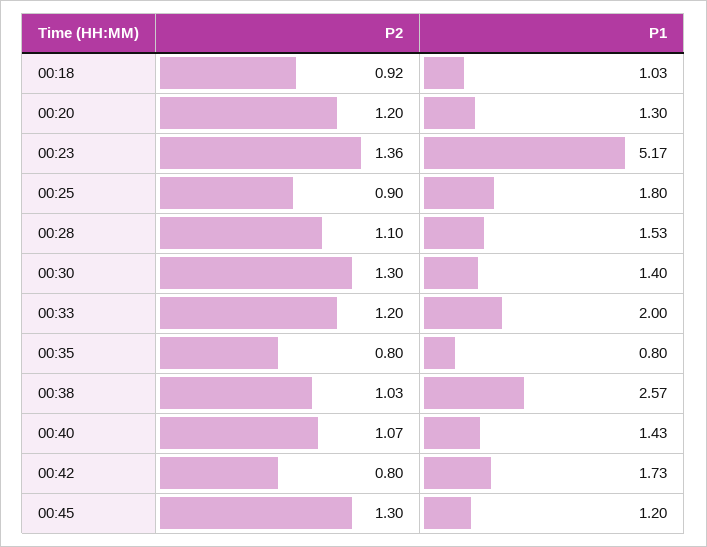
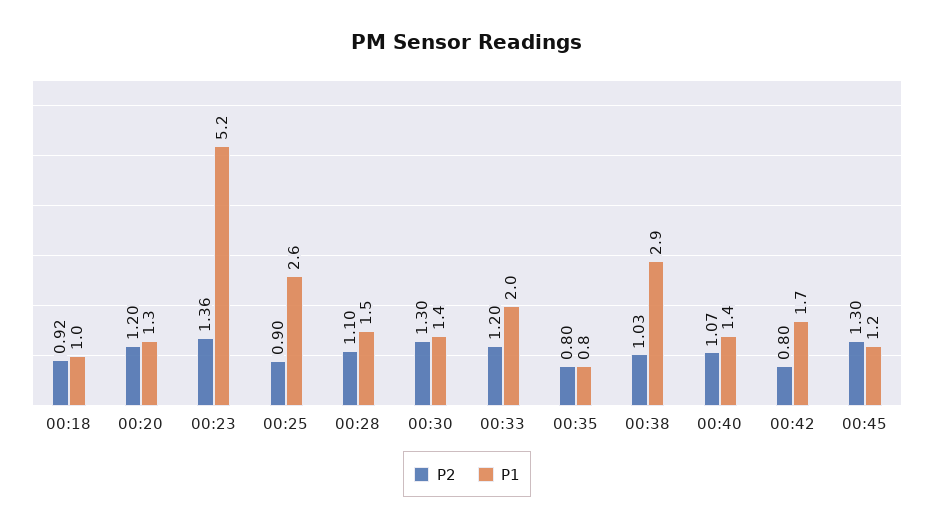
  {
    "P2": {
      "00:18": 0.92,
      "00:20": 1.2,
      "00:23": 1.36,
      "00:25": 0.9,
      "00:28": 1.1,
      "00:30": 1.3,
      "00:33": 1.2,
      "00:35": 0.8,
      "00:38": 1.03,
      "00:40": 1.07,
      "00:42": 0.8,
      "00:45": 1.3
    },
    "P1": {
      "00:18": 1.03,
      "00:20": 1.3,
      "00:23": 5.17,
-     "00:25": 1.8,
+     "00:25": 2.6,
      "00:28": 1.53,
      "00:30": 1.4,
      "00:33": 2,
      "00:35": 0.8,
-     "00:38": 2.57,
+     "00:38": 2.9,
      "00:40": 1.43,
      "00:42": 1.73,
      "00:45": 1.2
    }
  }

